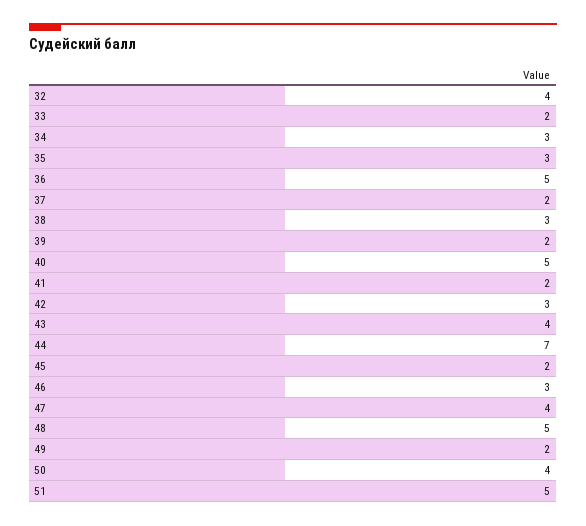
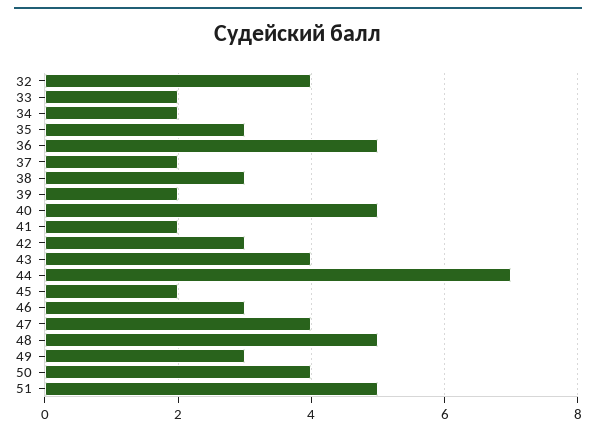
  {
    "32": 4,
    "33": 2,
-   "34": 3,
+   "34": 2,
    "35": 3,
    "36": 5,
    "37": 2,
    "38": 3,
    "39": 2,
    "40": 5,
    "41": 2,
    "42": 3,
    "43": 4,
    "44": 7,
    "45": 2,
    "46": 3,
    "47": 4,
    "48": 5,
-   "49": 2,
+   "49": 3,
    "50": 4,
    "51": 5
  }

